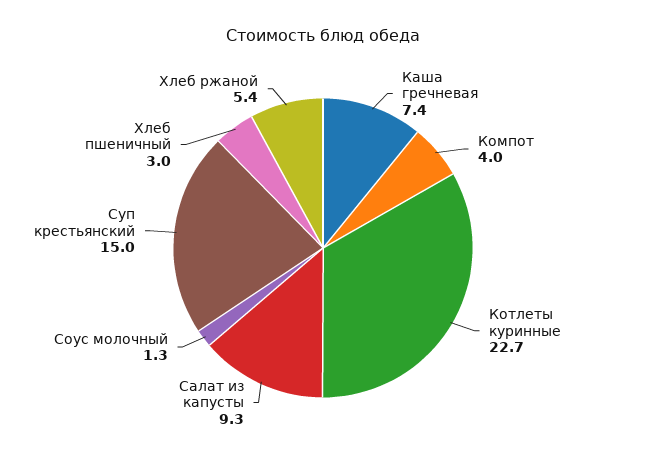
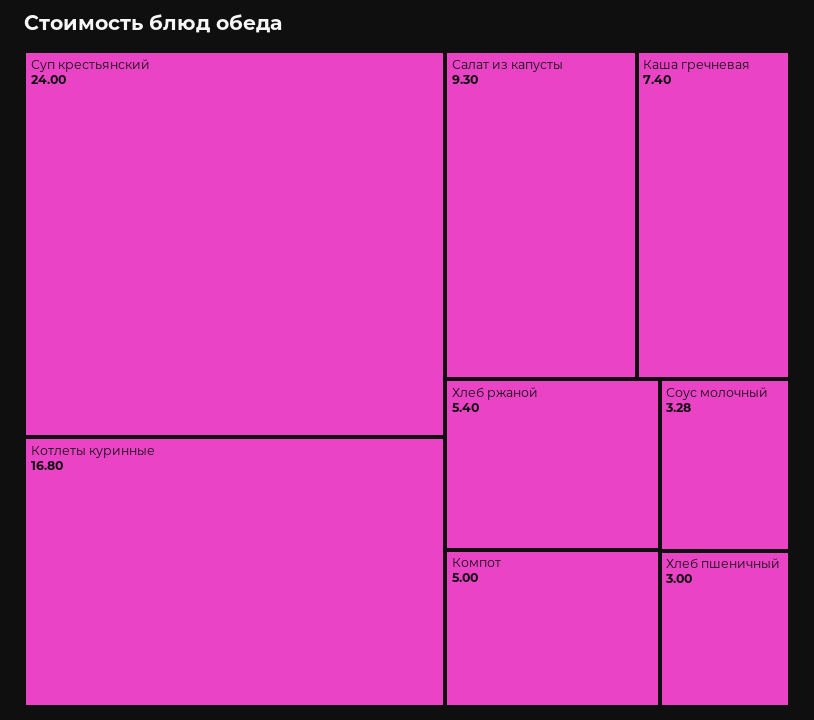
  {
    "Каша гречневая": 7.4,
-   "Компот": 4,
+   "Компот": 5,
-   "Котлеты куринные": 22.7,
+   "Котлеты куринные": 16.8,
    "Салат из капусты": 9.3,
-   "Соус молочный": 1.3,
+   "Соус молочный": 3.28,
-   "Суп крестьянский": 15,
+   "Суп крестьянский": 24,
    "Хлеб пшеничный": 3,
    "Хлеб ржаной": 5.4
  }

